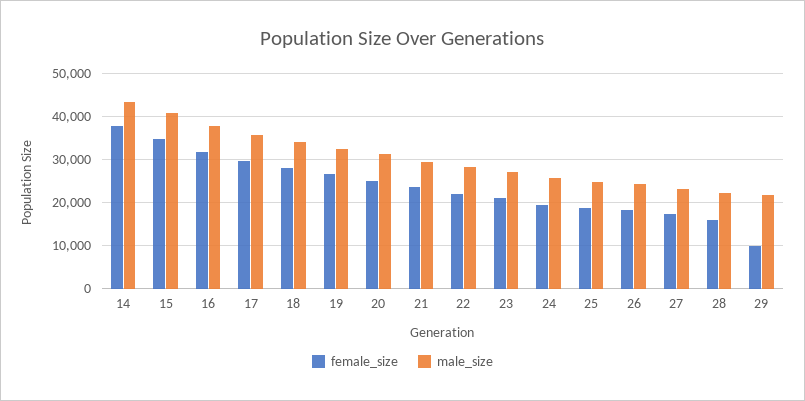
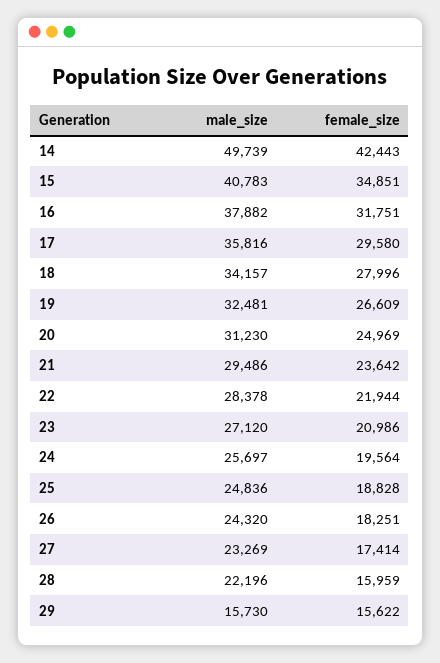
  {
    "female_size": {
-     "14": 38000,
+     "14": 42443,
      "15": 34851,
      "16": 31751,
      "17": 29580,
      "18": 27996,
      "19": 26609,
      "20": 24969,
      "21": 23642,
      "22": 21944,
      "23": 20986,
      "24": 19564,
      "25": 18828,
      "26": 18251,
      "27": 17414,
      "28": 15959,
-     "29": 10000
+     "29": 15622
    },
    "male_size": {
-     "14": 44000,
+     "14": 49739,
      "15": 40783,
      "16": 37882,
      "17": 35816,
      "18": 34157,
      "19": 32481,
      "20": 31230,
      "21": 29486,
      "22": 28378,
      "23": 27120,
      "24": 25697,
      "25": 24836,
      "26": 24320,
      "27": 23269,
      "28": 22196,
-     "29": 22000
+     "29": 15730
    }
  }

